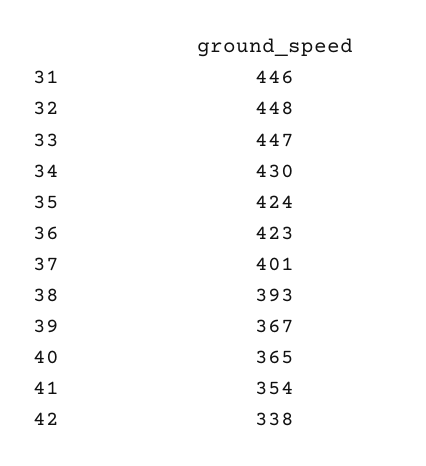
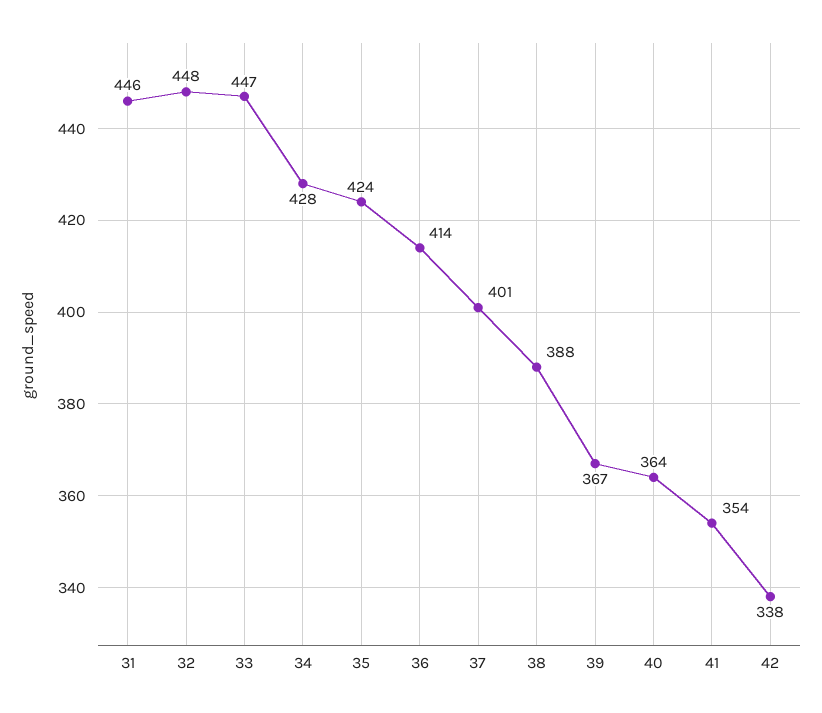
  {
    "31": 446,
    "32": 448,
    "33": 447,
-   "34": 430,
+   "34": 428,
    "35": 424,
-   "36": 423,
+   "36": 414,
    "37": 401,
-   "38": 393,
+   "38": 388,
    "39": 367,
-   "40": 365,
+   "40": 364,
    "41": 354,
    "42": 338
  }

